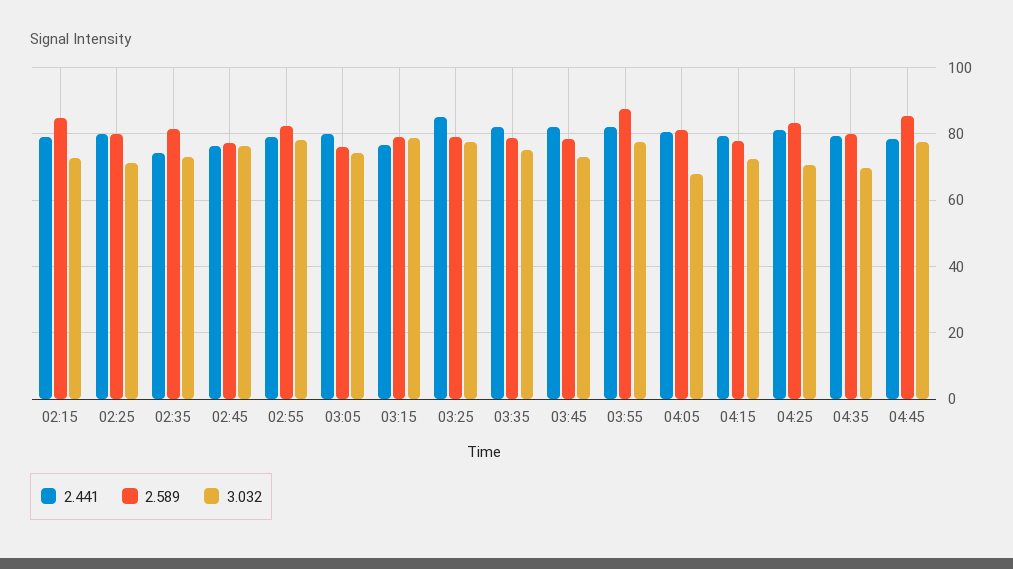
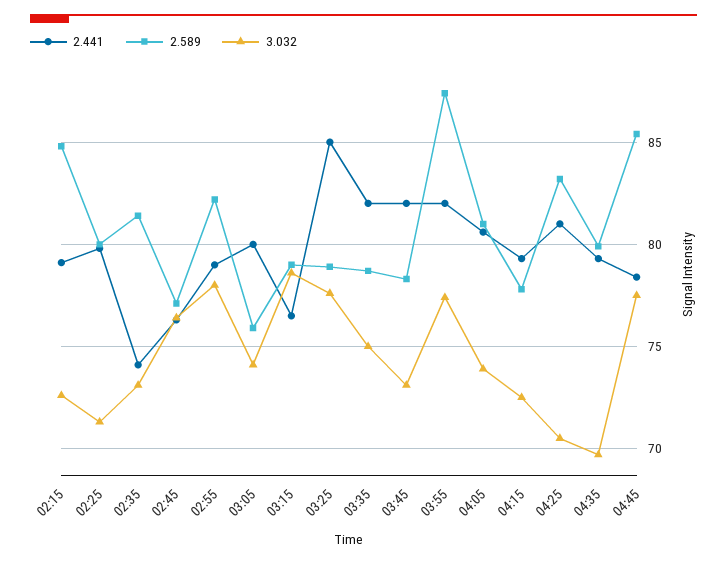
  {
    "2.441": {
      "02:15": 79,
      "02:25": 80,
      "02:35": 74,
      "02:45": 76.5,
      "02:55": 79,
      "03:05": 80,
      "03:15": 76.5,
      "03:25": 85,
      "03:35": 82,
      "03:45": 82,
      "03:55": 82,
      "04:05": 80.5,
      "04:15": 79.5,
      "04:25": 81,
      "04:35": 79.5,
      "04:45": 78.5
    },
    "2.589": {
      "02:15": 85,
      "02:25": 80,
      "02:35": 81.5,
      "02:45": 77,
      "02:55": 82,
      "03:05": 76,
      "03:15": 79,
      "03:25": 79,
      "03:35": 78.5,
      "03:45": 78.5,
      "03:55": 87.5,
      "04:05": 81,
      "04:15": 78,
      "04:25": 83,
      "04:35": 80,
      "04:45": 85.5
    },
    "3.032": {
      "02:15": 72.5,
      "02:25": 71.5,
      "02:35": 73,
      "02:45": 76.5,
      "02:55": 78,
      "03:05": 74,
      "03:15": 78.5,
      "03:25": 77.5,
      "03:35": 75,
      "03:45": 73,
      "03:55": 77.5,
-     "04:05": 68,
+     "04:05": 74,
      "04:15": 72.5,
      "04:25": 70.5,
      "04:35": 69.5,
      "04:45": 77.5
    }
  }

